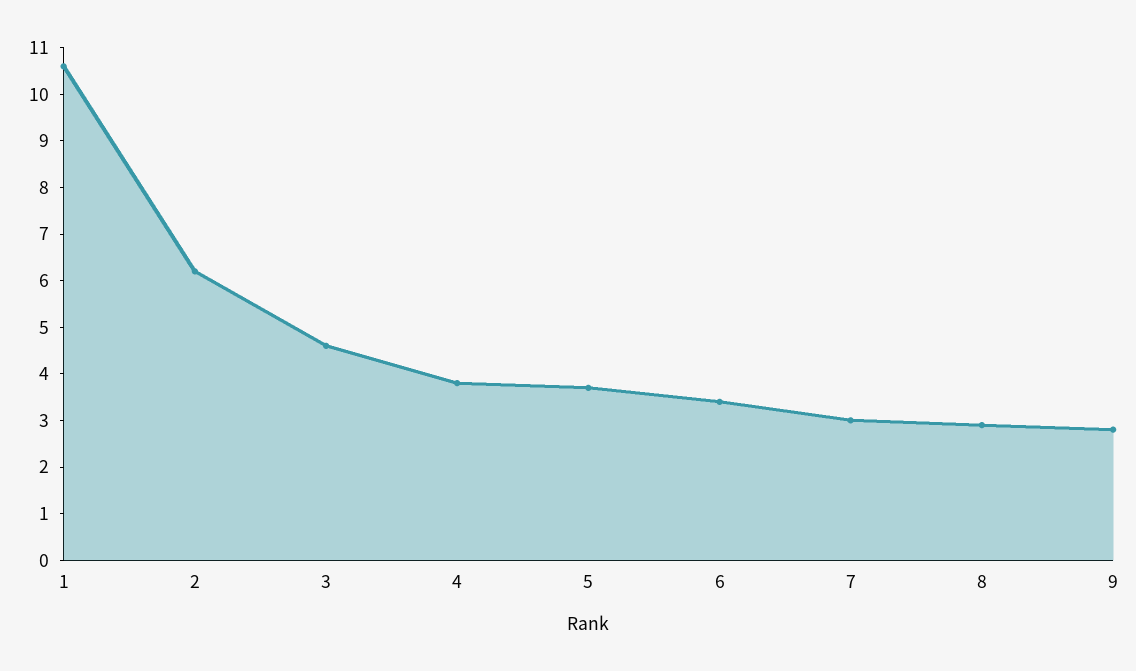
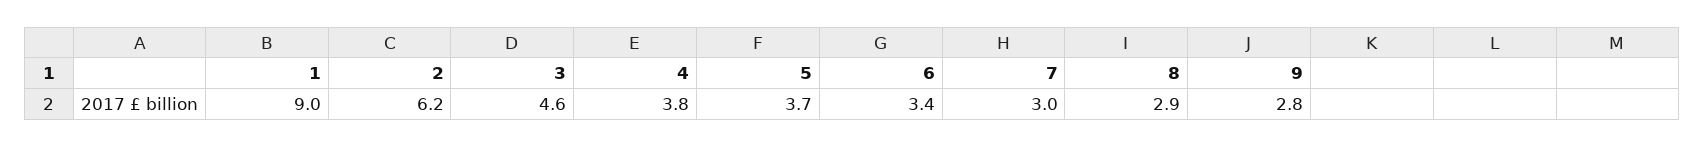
  {
-   "1": 10.5,
+   "1": 9,
    "2": 6.2,
    "3": 4.6,
    "4": 3.8,
    "5": 3.7,
    "6": 3.4,
    "7": 3,
    "8": 2.9,
    "9": 2.8
  }

